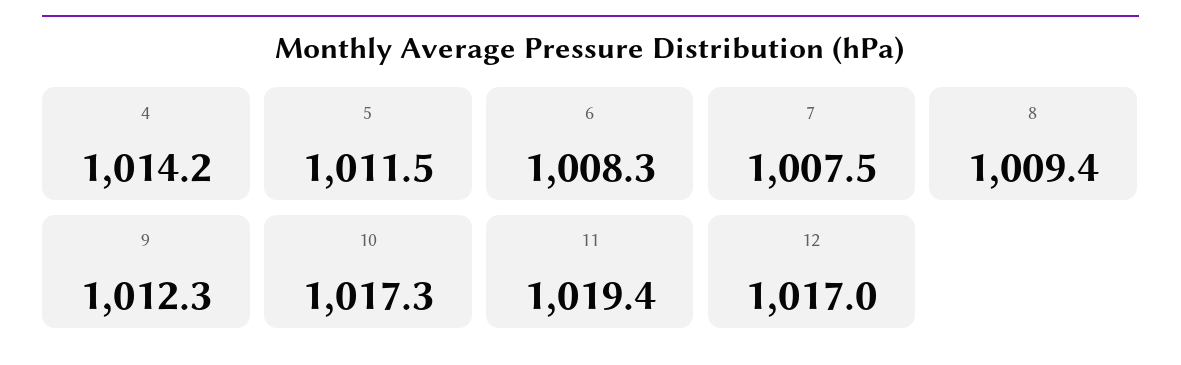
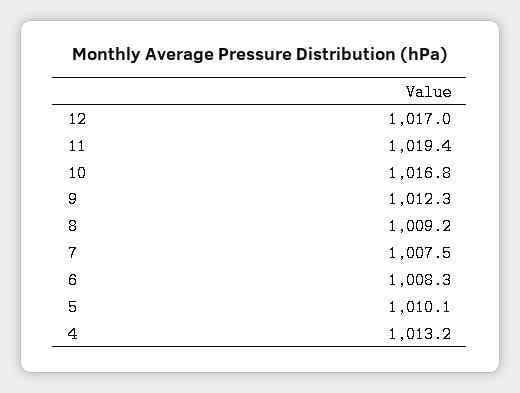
  {
-   "4": 1014.2,
+   "4": 1013.2,
-   "5": 1011.5,
+   "5": 1010.1,
    "6": 1008.3,
    "7": 1007.5,
-   "8": 1009.4,
+   "8": 1009.2,
    "9": 1012.3,
-   "10": 1017.3,
+   "10": 1016.8,
    "11": 1019.4,
    "12": 1017
  }

